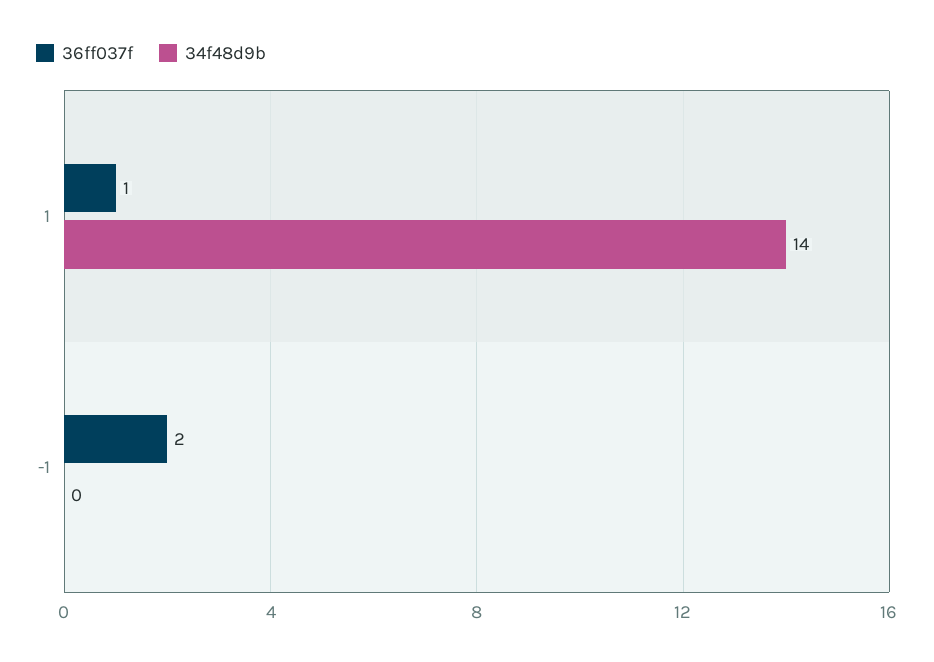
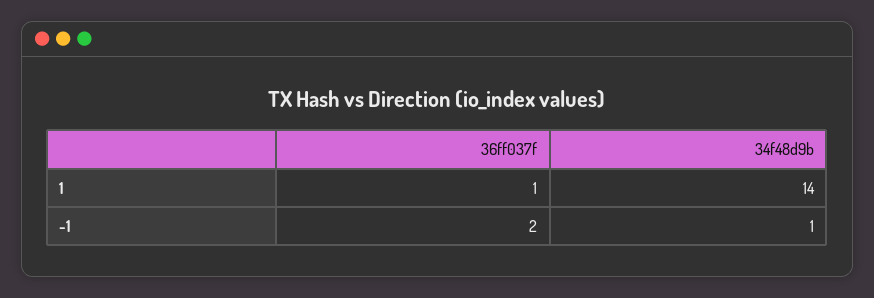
  {
    "36ff037f": {
      "1": 1,
      "-1": 2
    },
    "34f48d9b": {
      "1": 14,
-     "-1": 0
+     "-1": 1
    }
  }

